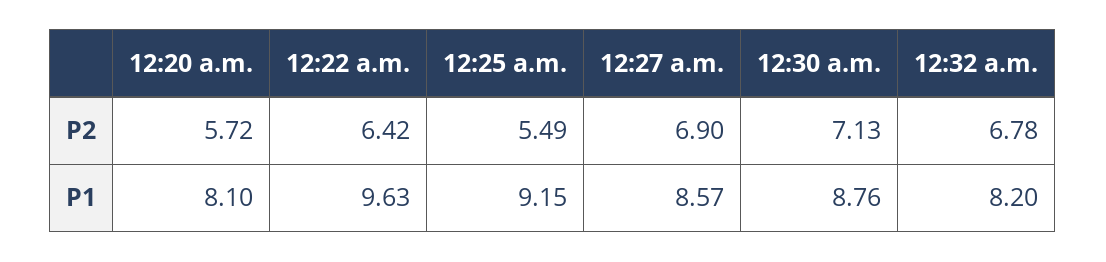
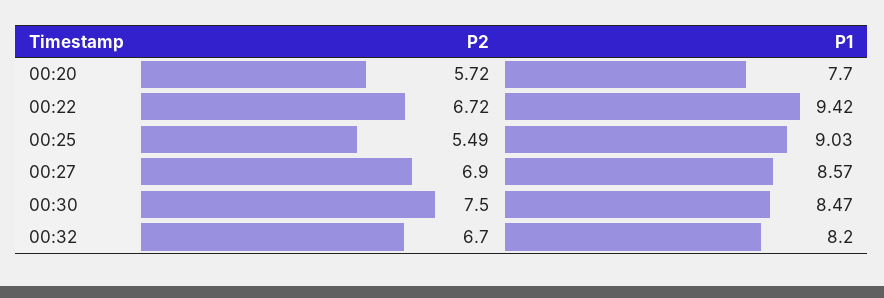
  {
    "12:20 a.m.": {
      "P2": 5.72,
-     "P1": 8.1
+     "P1": 7.7
    },
    "12:22 a.m.": {
-     "P2": 6.42,
+     "P2": 6.72,
-     "P1": 9.63
+     "P1": 9.42
    },
    "12:25 a.m.": {
      "P2": 5.49,
-     "P1": 9.15
+     "P1": 9.03
    },
    "12:27 a.m.": {
      "P2": 6.9,
      "P1": 8.57
    },
    "12:30 a.m.": {
-     "P2": 7.13,
+     "P2": 7.5,
-     "P1": 8.76
+     "P1": 8.47
    },
    "12:32 a.m.": {
-     "P2": 6.78,
+     "P2": 6.7,
      "P1": 8.2
    }
  }

